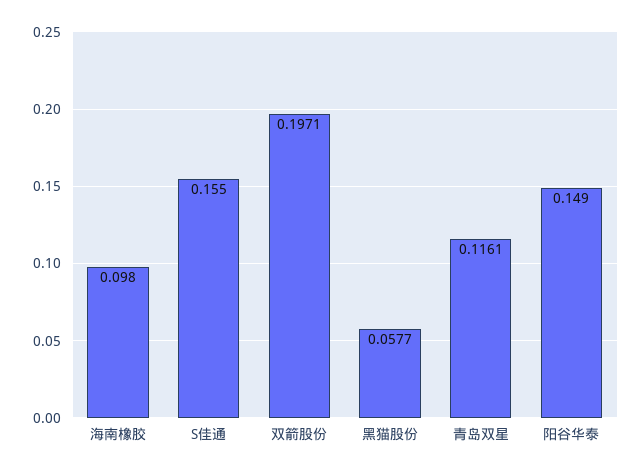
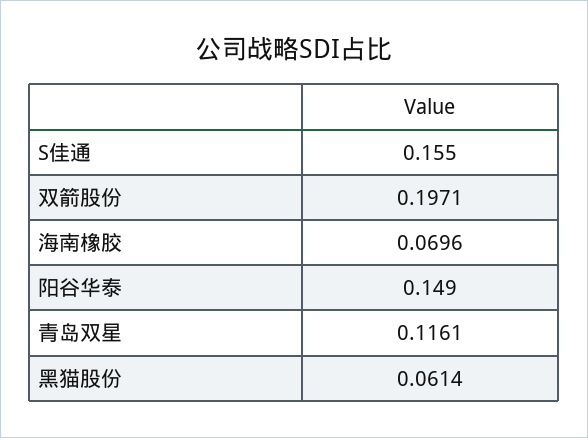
  {
-   "海南橡胶": 0.098,
+   "海南橡胶": 0.0696,
    "S佳通": 0.155,
    "双箭股份": 0.1971,
-   "黑猫股份": 0.0577,
+   "黑猫股份": 0.0614,
    "青岛双星": 0.1161,
    "阳谷华泰": 0.149
  }

